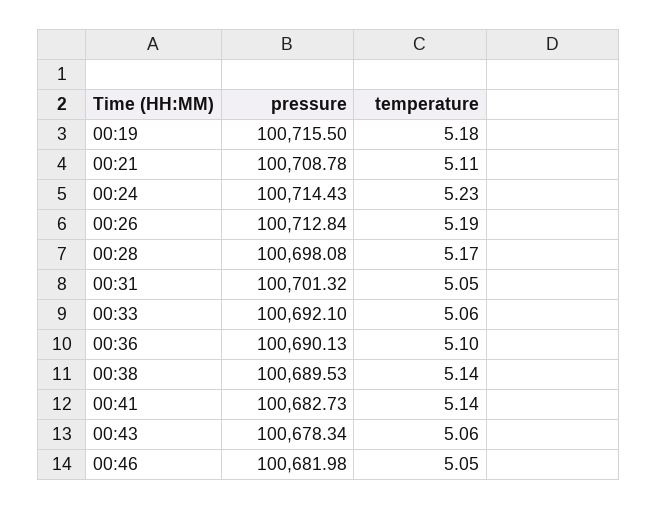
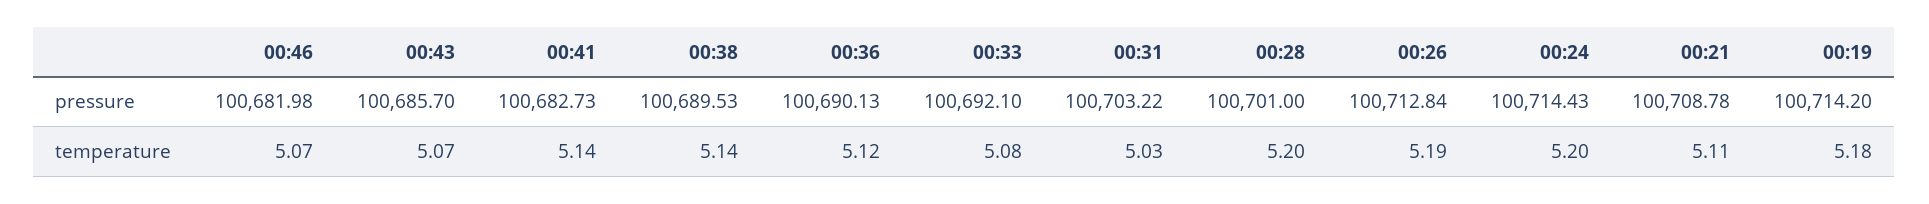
  {
    "pressure": {
-     "00:19": 100715.5,
+     "00:19": 100714.2,
      "00:21": 100708.78,
      "00:24": 100714.43,
      "00:26": 100712.84,
-     "00:28": 100698.08,
+     "00:28": 100701,
-     "00:31": 100701.32,
+     "00:31": 100703.22,
      "00:33": 100692.1,
      "00:36": 100690.13,
      "00:38": 100689.53,
      "00:41": 100682.73,
-     "00:43": 100678.34,
+     "00:43": 100685.7,
      "00:46": 100681.98
    },
    "temperature": {
      "00:19": 5.18,
      "00:21": 5.11,
-     "00:24": 5.23,
+     "00:24": 5.2,
      "00:26": 5.19,
-     "00:28": 5.17,
+     "00:28": 5.2,
-     "00:31": 5.05,
+     "00:31": 5.03,
-     "00:33": 5.06,
+     "00:33": 5.08,
-     "00:36": 5.1,
+     "00:36": 5.12,
      "00:38": 5.14,
      "00:41": 5.14,
-     "00:43": 5.06,
+     "00:43": 5.07,
-     "00:46": 5.05
+     "00:46": 5.07
    }
  }

